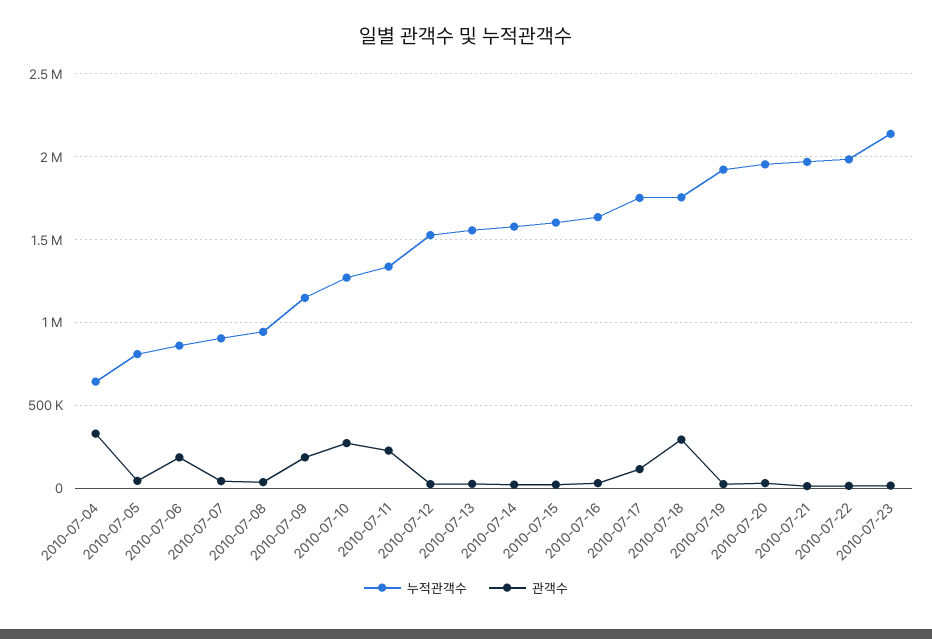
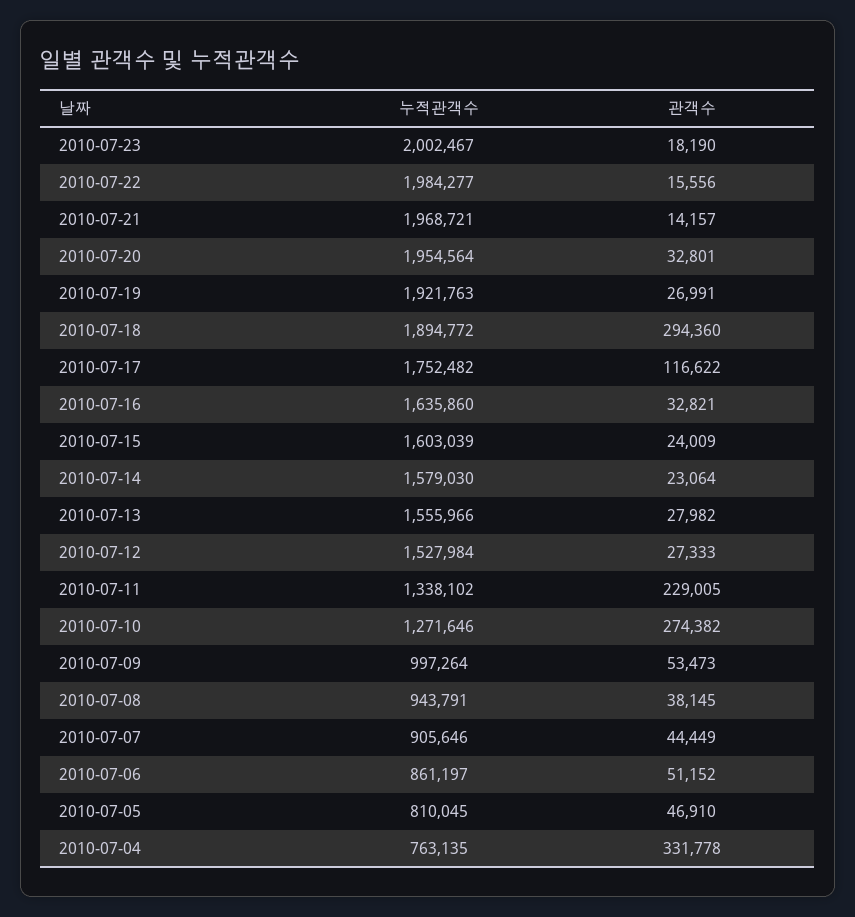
  {
    "누적관객수": {
-     "2010-07-04": 650000,
+     "2010-07-04": 763135,
      "2010-07-05": 810045,
      "2010-07-06": 861197,
      "2010-07-07": 905646,
      "2010-07-08": 943791,
-     "2010-07-09": 1150000,
+     "2010-07-09": 997264,
      "2010-07-10": 1271646,
      "2010-07-11": 1338102,
      "2010-07-12": 1527984,
      "2010-07-13": 1555966,
      "2010-07-14": 1579030,
      "2010-07-15": 1603039,
      "2010-07-16": 1635860,
      "2010-07-17": 1752482,
-     "2010-07-18": 1750000,
+     "2010-07-18": 1894772,
      "2010-07-19": 1921763,
      "2010-07-20": 1954564,
      "2010-07-21": 1968721,
      "2010-07-22": 1984277,
-     "2010-07-23": 2150000
+     "2010-07-23": 2002467
    },
    "관객수": {
      "2010-07-04": 331778,
      "2010-07-05": 46910,
-     "2010-07-06": 200000,
+     "2010-07-06": 51152,
      "2010-07-07": 44449,
      "2010-07-08": 38145,
-     "2010-07-09": 200000,
+     "2010-07-09": 53473,
      "2010-07-10": 274382,
      "2010-07-11": 229005,
      "2010-07-12": 27333,
      "2010-07-13": 27982,
      "2010-07-14": 23064,
      "2010-07-15": 24009,
      "2010-07-16": 32821,
      "2010-07-17": 116622,
      "2010-07-18": 294360,
      "2010-07-19": 26991,
      "2010-07-20": 32801,
      "2010-07-21": 14157,
      "2010-07-22": 15556,
      "2010-07-23": 18190
    }
  }

